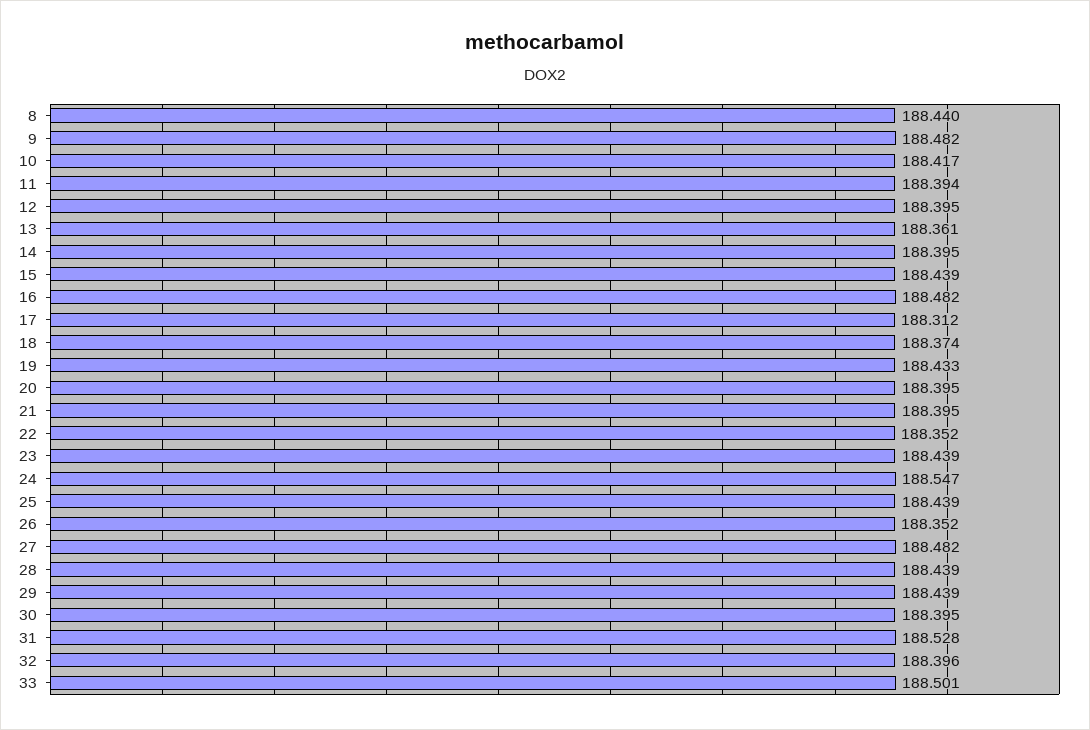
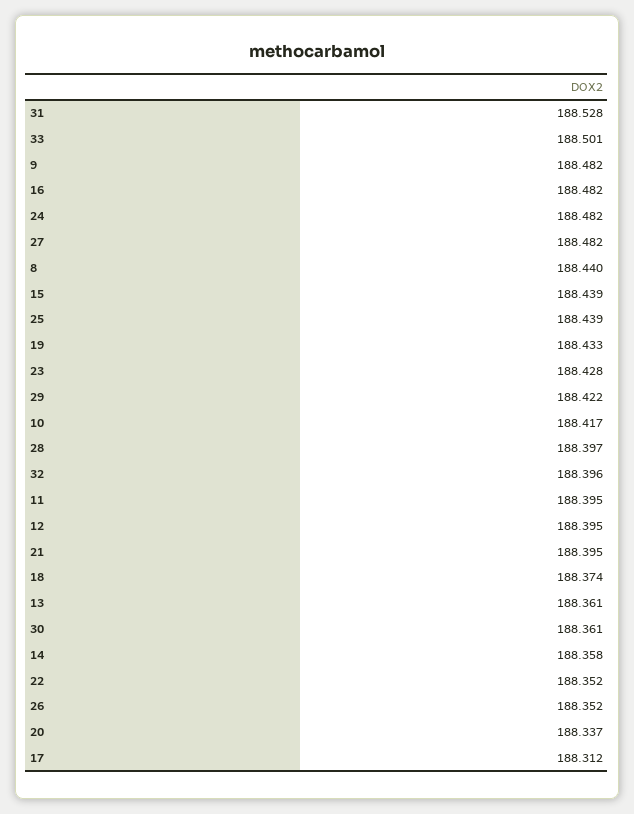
  {
    "8": 188.44,
    "9": 188.482,
    "10": 188.417,
-   "11": 188.394,
+   "11": 188.395,
    "12": 188.395,
    "13": 188.361,
-   "14": 188.395,
+   "14": 188.358,
    "15": 188.439,
    "16": 188.482,
    "17": 188.312,
    "18": 188.374,
    "19": 188.433,
-   "20": 188.395,
+   "20": 188.337,
    "21": 188.395,
    "22": 188.352,
-   "23": 188.439,
+   "23": 188.428,
-   "24": 188.547,
+   "24": 188.482,
    "25": 188.439,
    "26": 188.352,
    "27": 188.482,
-   "28": 188.439,
+   "28": 188.397,
-   "29": 188.439,
+   "29": 188.422,
-   "30": 188.395,
+   "30": 188.361,
    "31": 188.528,
    "32": 188.396,
    "33": 188.501
  }

